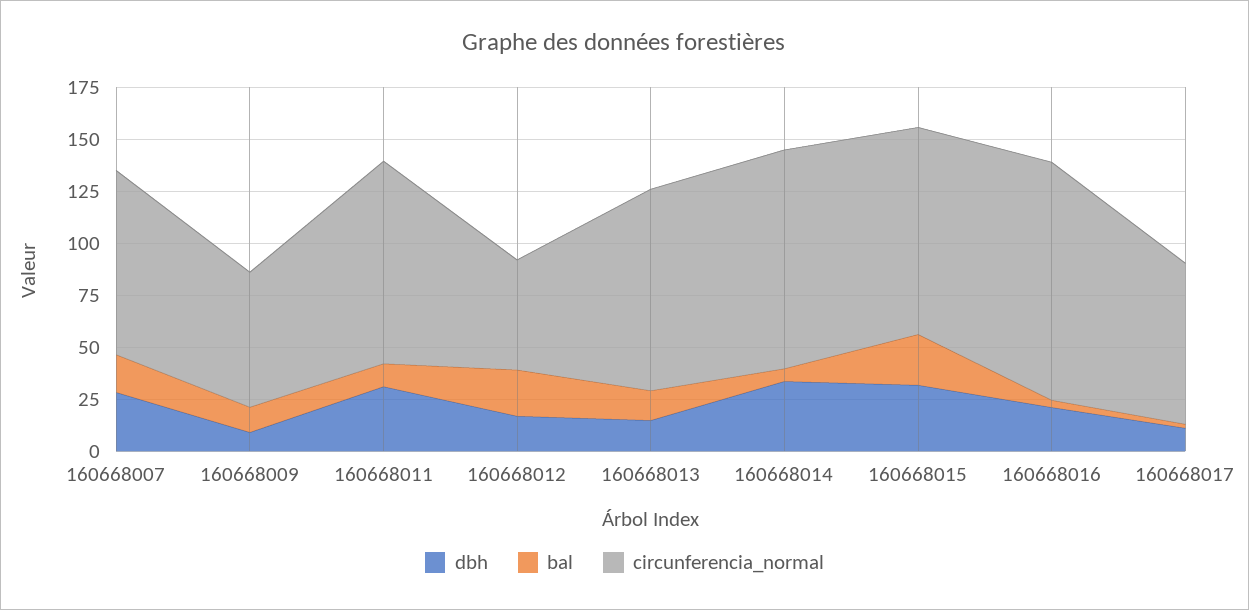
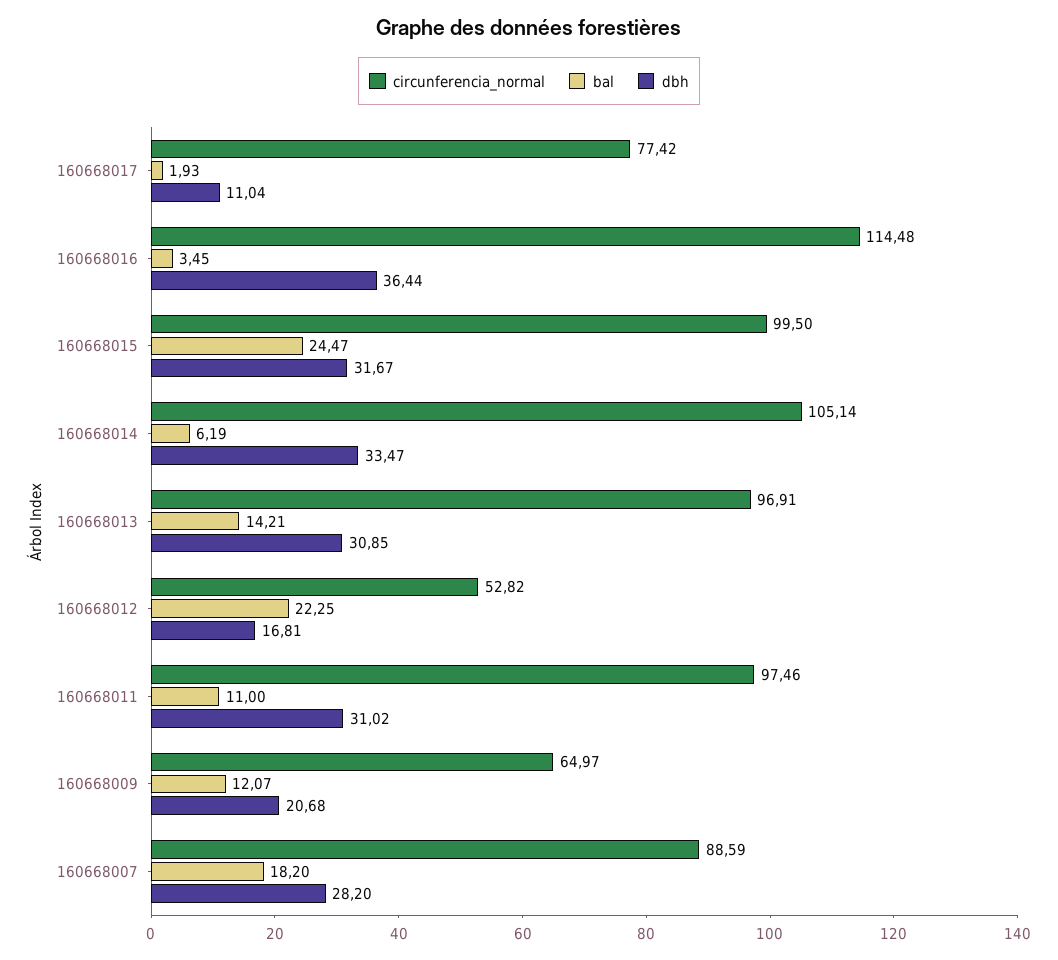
  {
    "dbh": {
      "160668007": 28.2,
-     "160668009": 10,
+     "160668009": 20.68,
      "160668011": 31.02,
      "160668012": 16.81,
-     "160668013": 15,
+     "160668013": 30.85,
      "160668014": 33.47,
      "160668015": 31.67,
-     "160668016": 20,
+     "160668016": 36.44,
      "160668017": 11.04
    },
    "bal": {
      "160668007": 18.2,
      "160668009": 12.07,
      "160668011": 11,
      "160668012": 22.25,
      "160668013": 14.21,
      "160668014": 6.19,
      "160668015": 24.47,
      "160668016": 3.45,
      "160668017": 1.93
    },
    "circunferencia_normal": {
      "160668007": 88.59,
      "160668009": 64.97,
      "160668011": 97.46,
      "160668012": 52.82,
      "160668013": 96.91,
      "160668014": 105.14,
      "160668015": 99.5,
      "160668016": 114.48,
      "160668017": 77.42
    }
  }

